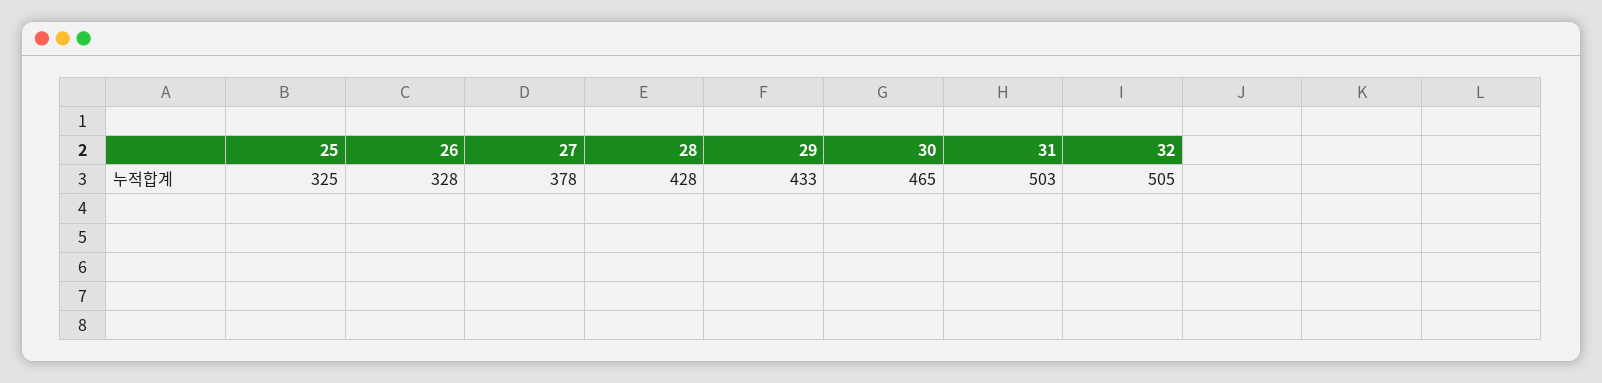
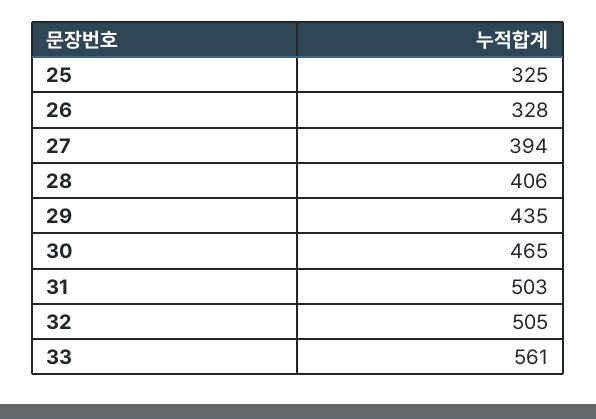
  {
    "25": 325,
    "26": 328,
-   "27": 378,
+   "27": 394,
-   "28": 428,
+   "28": 406,
-   "29": 433,
+   "29": 435,
    "30": 465,
    "31": 503,
-   "32": 505
+   "32": 505,
+   "33": 561
  }

